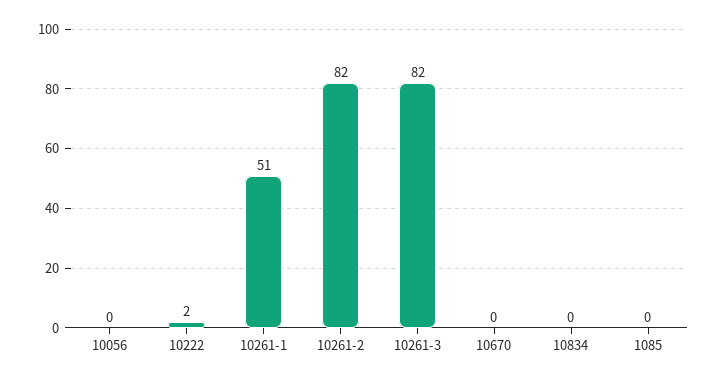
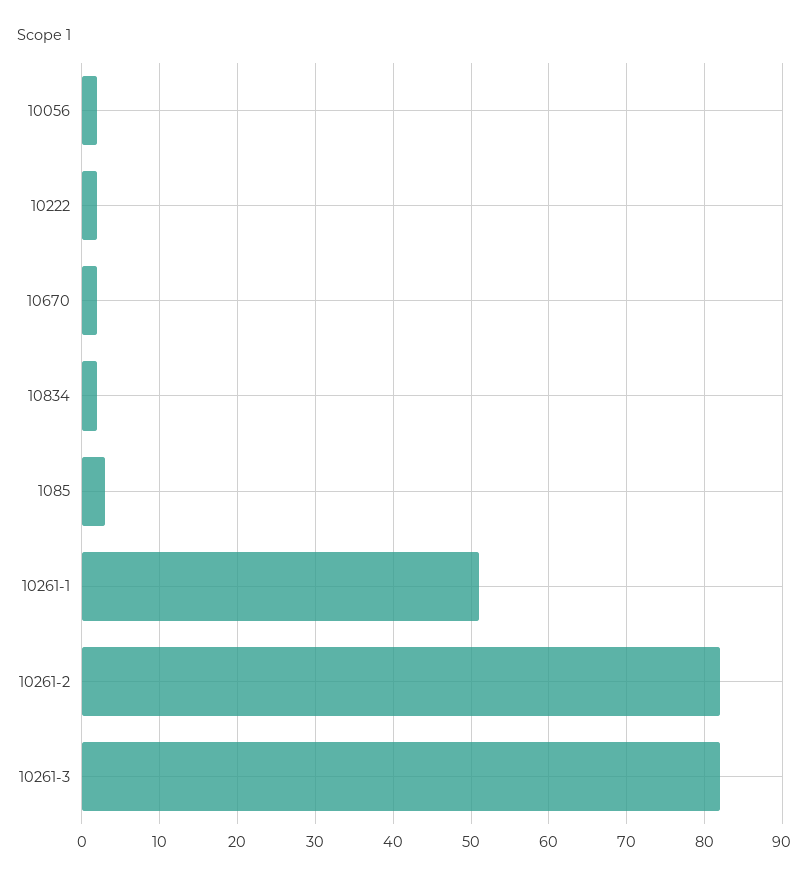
  {
-   "10056": 0,
+   "10056": 2,
    "10222": 2,
    "10261-1": 51,
    "10261-2": 82,
    "10261-3": 82,
-   "10670": 0,
+   "10670": 2,
-   "10834": 0,
+   "10834": 2,
-   "1085": 0
+   "1085": 3
  }

